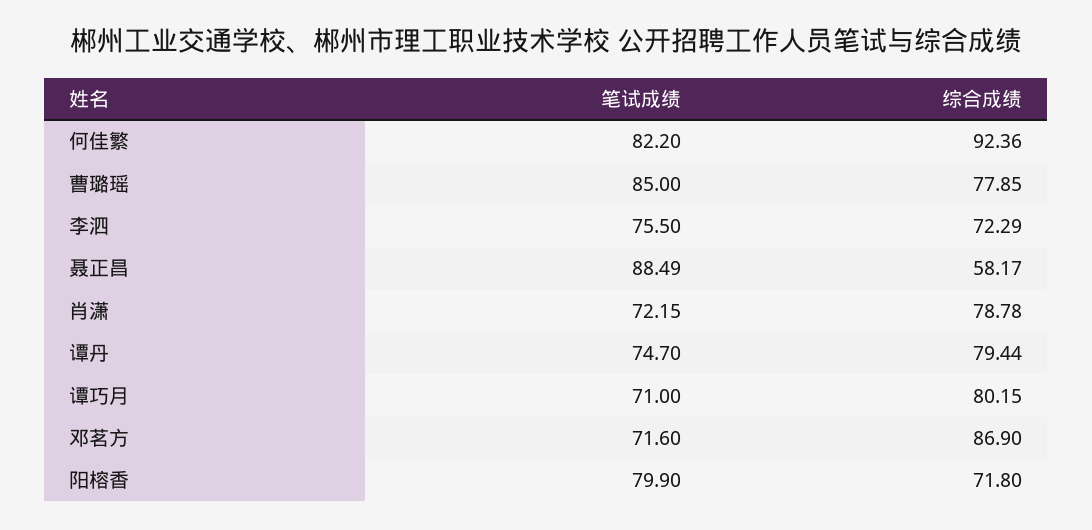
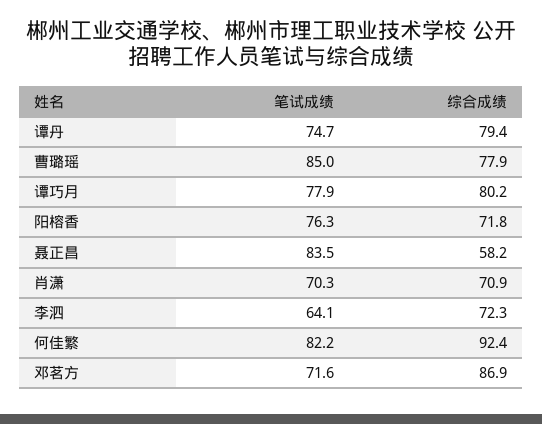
  {
    "笔试成绩": {
      "何佳繁": 82.2,
      "曹璐瑶": 85,
-     "李泗": 75.5,
+     "李泗": 64.1,
-     "聂正昌": 88.49,
+     "聂正昌": 83.5,
-     "肖潇": 72.15,
+     "肖潇": 70.3,
      "谭丹": 74.7,
-     "谭巧月": 71,
+     "谭巧月": 77.9,
      "邓茗方": 71.6,
-     "阳榕香": 79.9
+     "阳榕香": 76.3
    },
    "综合成绩": {
      "何佳繁": 92.36,
      "曹璐瑶": 77.85,
      "李泗": 72.29,
      "聂正昌": 58.17,
-     "肖潇": 78.78,
+     "肖潇": 70.9,
      "谭丹": 79.44,
      "谭巧月": 80.15,
      "邓茗方": 86.9,
      "阳榕香": 71.8
    }
  }

